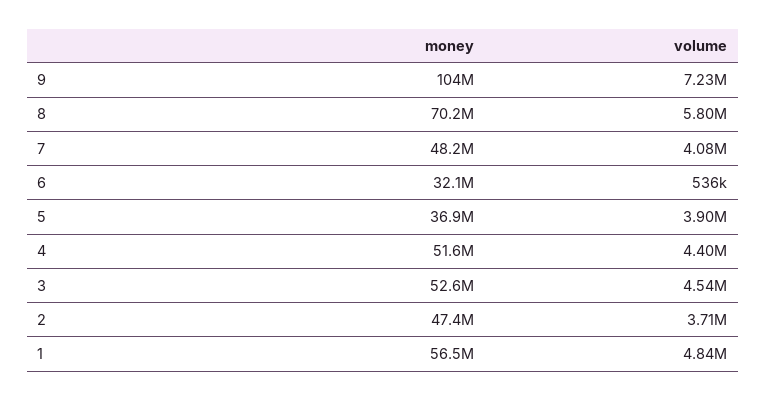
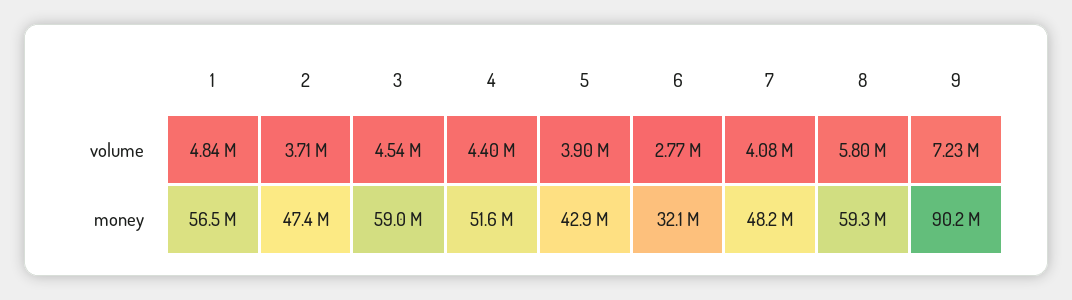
  {
    "money": {
-     "9": 104000000,
+     "9": 90200000,
-     "8": 70200000,
+     "8": 59300000,
      "7": 48200000,
      "6": 32100000,
-     "5": 36900000,
+     "5": 42900000,
      "4": 51600000,
-     "3": 52600000,
+     "3": 59000000,
      "2": 47400000,
      "1": 56500000
    },
    "volume": {
      "9": 7230000,
      "8": 5800000,
      "7": 4080000,
-     "6": 536000,
+     "6": 2770000,
      "5": 3900000,
      "4": 4400000,
      "3": 4540000,
      "2": 3710000,
      "1": 4840000
    }
  }

